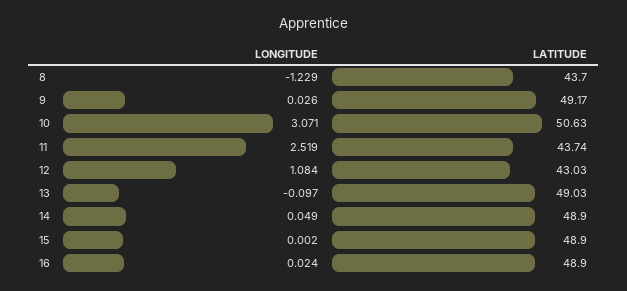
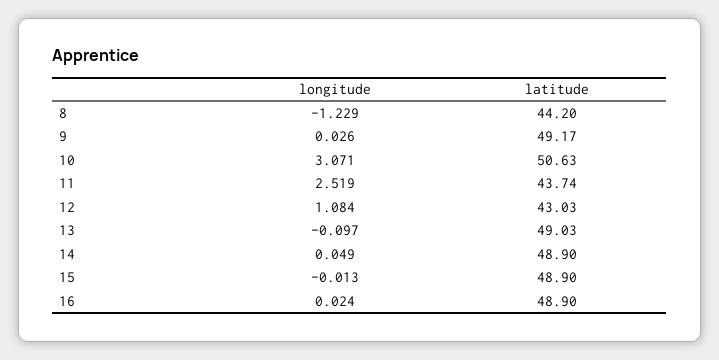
  {
    "LONGITUDE": {
      "8": -1.229,
      "9": 0.026,
      "10": 3.071,
      "11": 2.519,
      "12": 1.084,
      "13": -0.097,
      "14": 0.049,
-     "15": 0.002,
+     "15": -0.013,
      "16": 0.024
    },
    "LATITUDE": {
-     "8": 43.7,
+     "8": 44.2,
      "9": 49.17,
      "10": 50.63,
      "11": 43.74,
      "12": 43.03,
      "13": 49.03,
      "14": 48.9,
      "15": 48.9,
      "16": 48.9
    }
  }

